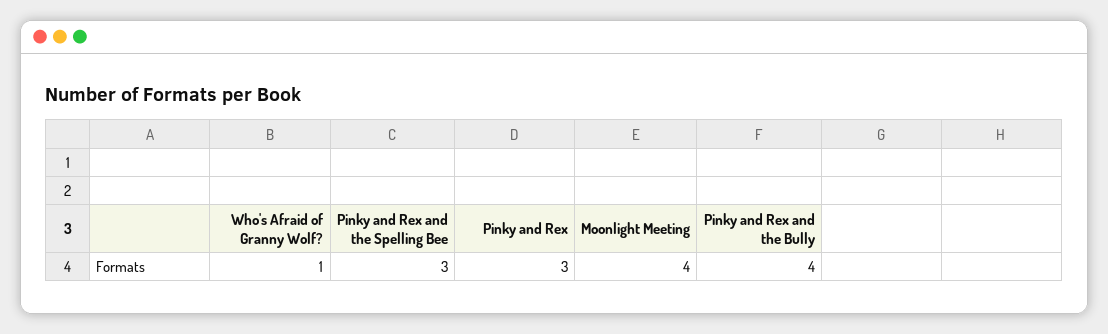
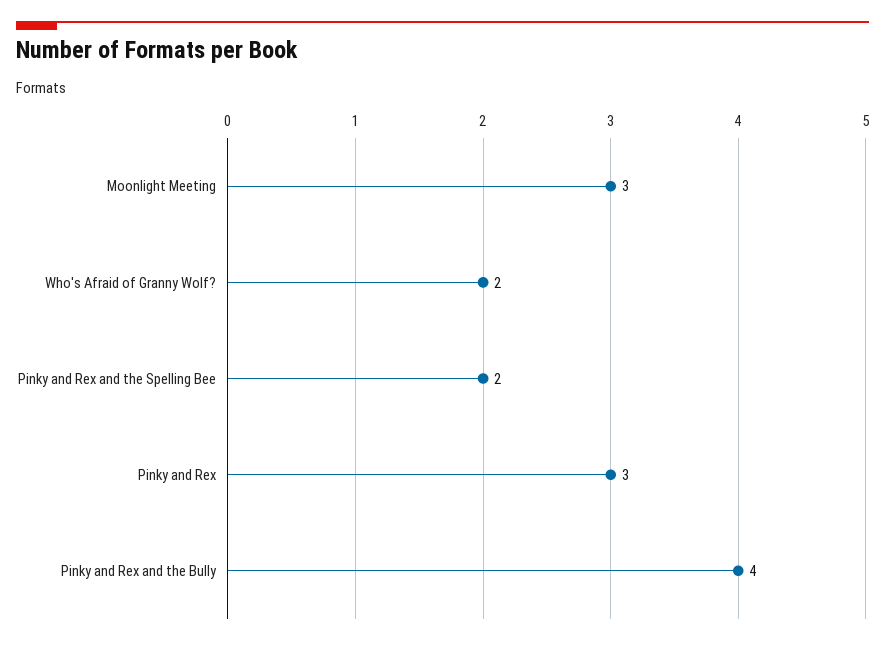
  {
-   "Who's Afraid of Granny Wolf?": 1,
+   "Who's Afraid of Granny Wolf?": 2,
-   "Pinky and Rex and the Spelling Bee": 3,
+   "Pinky and Rex and the Spelling Bee": 2,
    "Pinky and Rex": 3,
-   "Moonlight Meeting": 4,
+   "Moonlight Meeting": 3,
    "Pinky and Rex and the Bully": 4
  }

